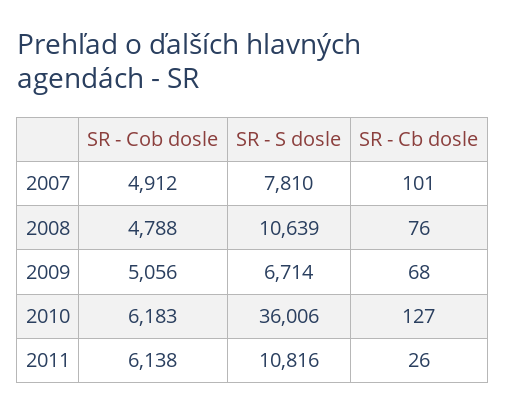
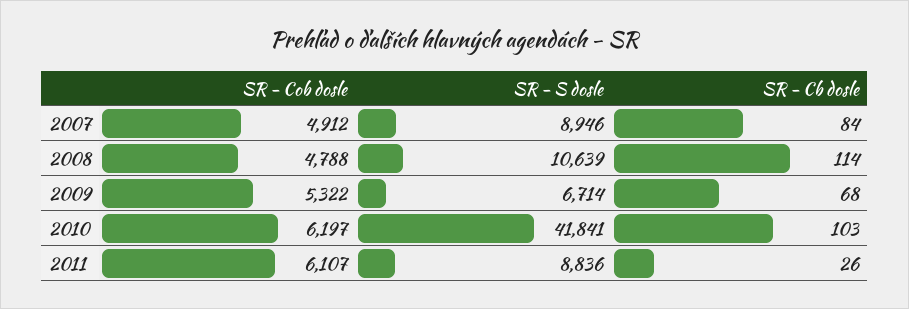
  {
    "SR - Cob dosle": {
      "2007": 4912,
      "2008": 4788,
-     "2009": 5056,
+     "2009": 5322,
-     "2010": 6183,
+     "2010": 6197,
-     "2011": 6138
+     "2011": 6107
    },
    "SR - S dosle": {
-     "2007": 7810,
+     "2007": 8946,
      "2008": 10639,
      "2009": 6714,
-     "2010": 36006,
+     "2010": 41841,
-     "2011": 10816
+     "2011": 8836
    },
    "SR - Cb dosle": {
-     "2007": 101,
+     "2007": 84,
-     "2008": 76,
+     "2008": 114,
      "2009": 68,
-     "2010": 127,
+     "2010": 103,
      "2011": 26
    }
  }

